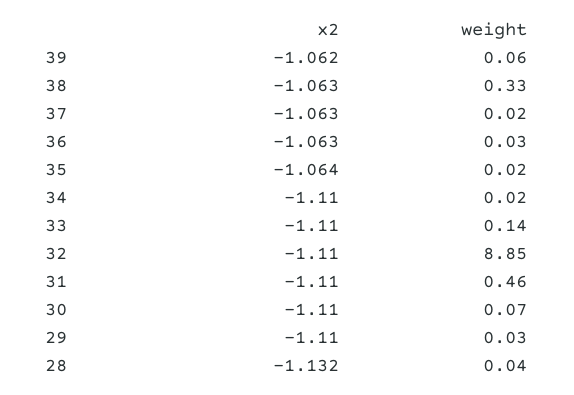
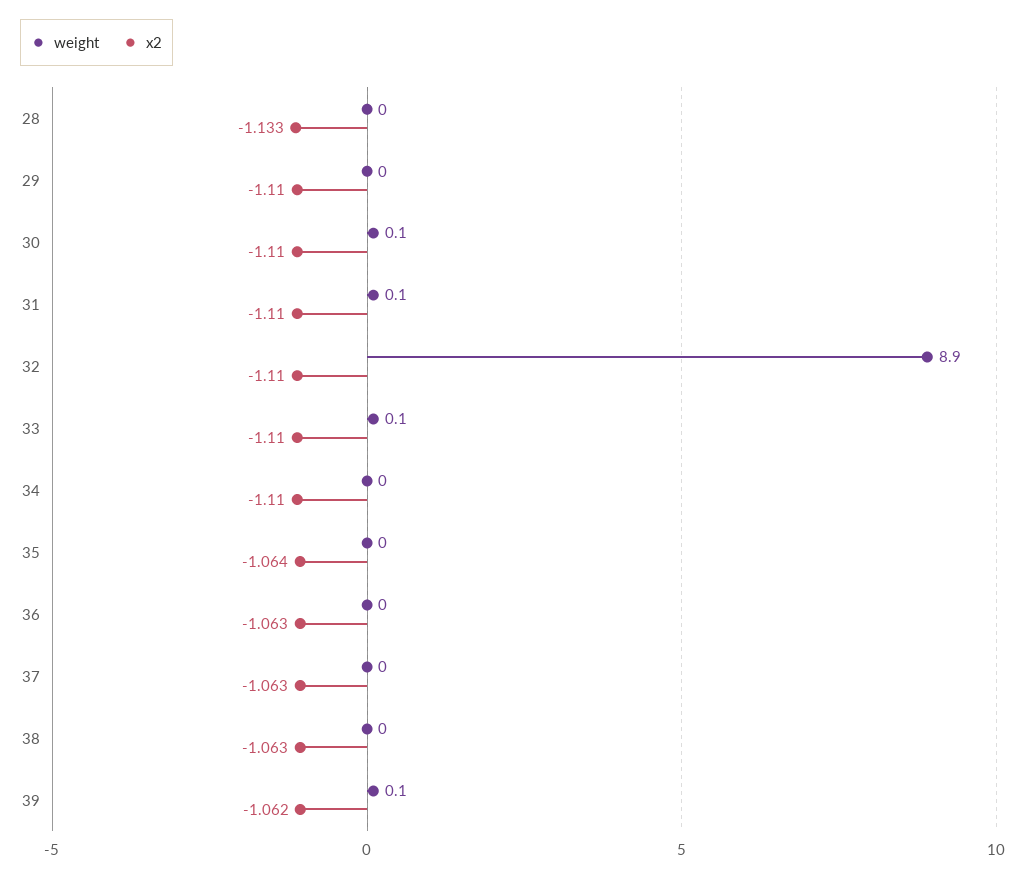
  {
    "x2": {
      "39": -1.062,
      "38": -1.063,
      "37": -1.063,
      "36": -1.063,
      "35": -1.064,
      "34": -1.11,
      "33": -1.11,
      "32": -1.11,
      "31": -1.11,
      "30": -1.11,
      "29": -1.11,
-     "28": -1.132
+     "28": -1.133
    },
    "weight": {
      "39": 0.06,
-     "38": 0.33,
+     "38": 0,
      "37": 0.02,
      "36": 0.03,
      "35": 0.02,
      "34": 0.02,
      "33": 0.14,
      "32": 8.85,
-     "31": 0.46,
+     "31": 0.1,
      "30": 0.07,
      "29": 0.03,
      "28": 0.04
    }
  }

